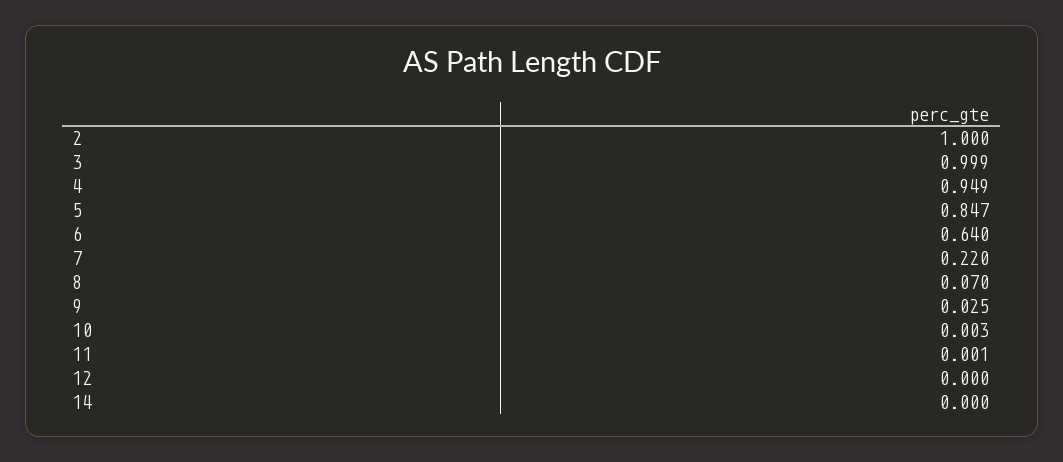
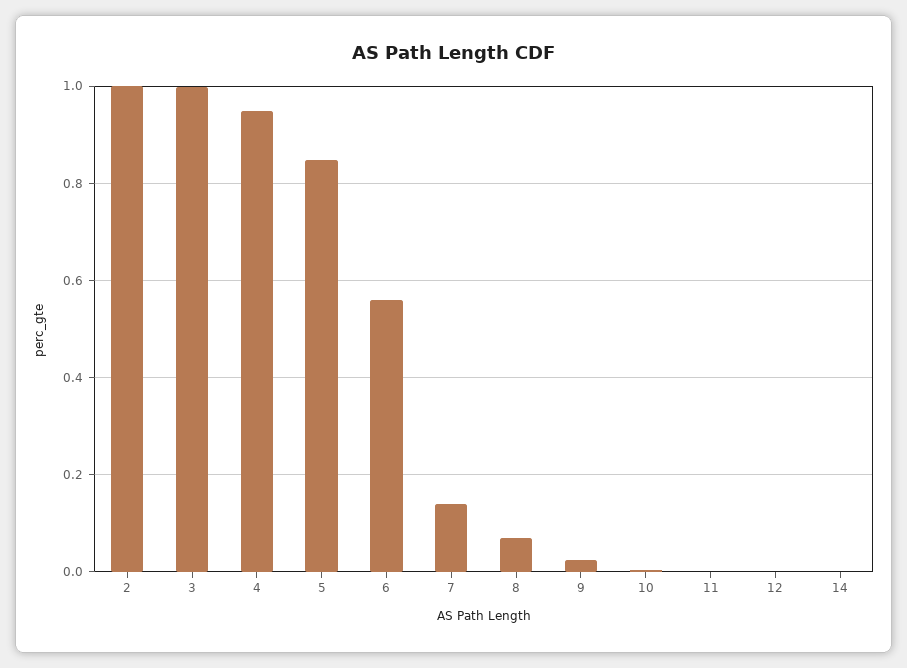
  {
    "2": 1,
    "3": 0.999,
    "4": 0.949,
    "5": 0.847,
-   "6": 0.64,
+   "6": 0.56,
-   "7": 0.22,
+   "7": 0.14,
    "8": 0.07,
    "9": 0.025,
    "10": 0.003,
    "11": 0.001,
    "12": 0,
    "14": 0
  }

